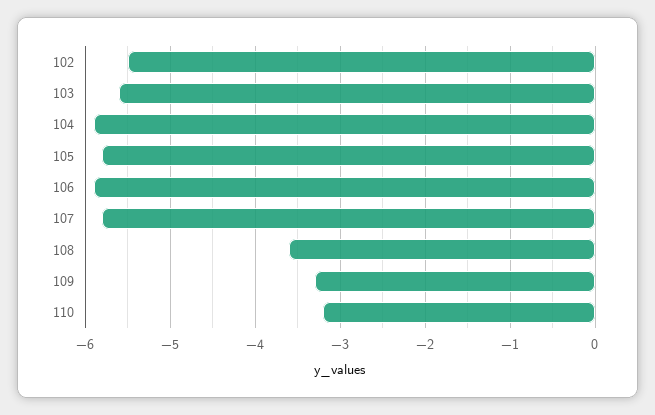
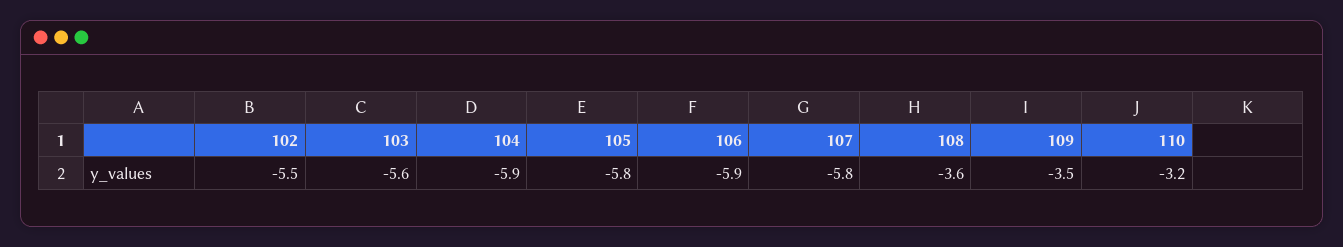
  {
    "102": -5.5,
    "103": -5.6,
    "104": -5.9,
    "105": -5.8,
    "106": -5.9,
    "107": -5.8,
    "108": -3.6,
-   "109": -3.3,
+   "109": -3.5,
    "110": -3.2
  }

